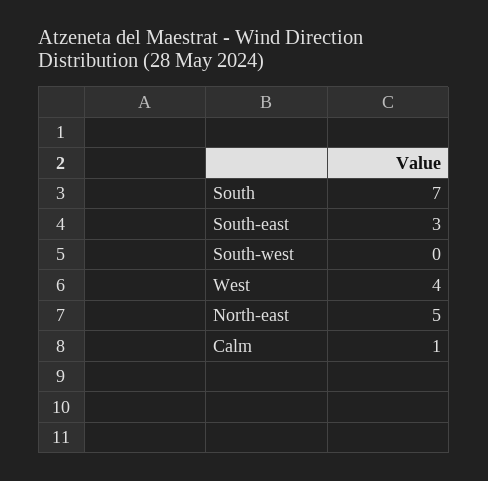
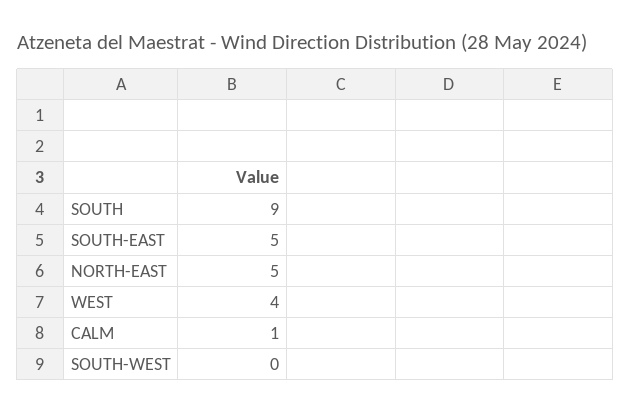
  {
-   "South": 7,
+   "South": 9,
-   "South-east": 3,
+   "South-east": 5,
    "South-west": 0,
    "West": 4,
    "North-east": 5,
    "Calm": 1
  }

